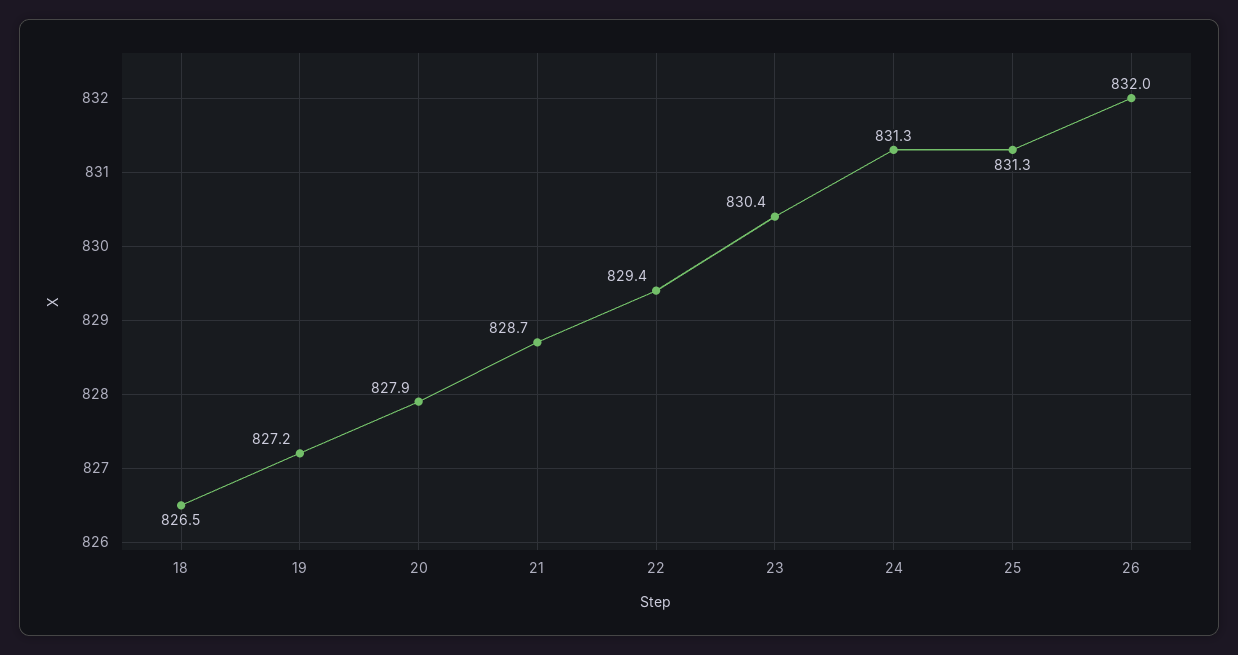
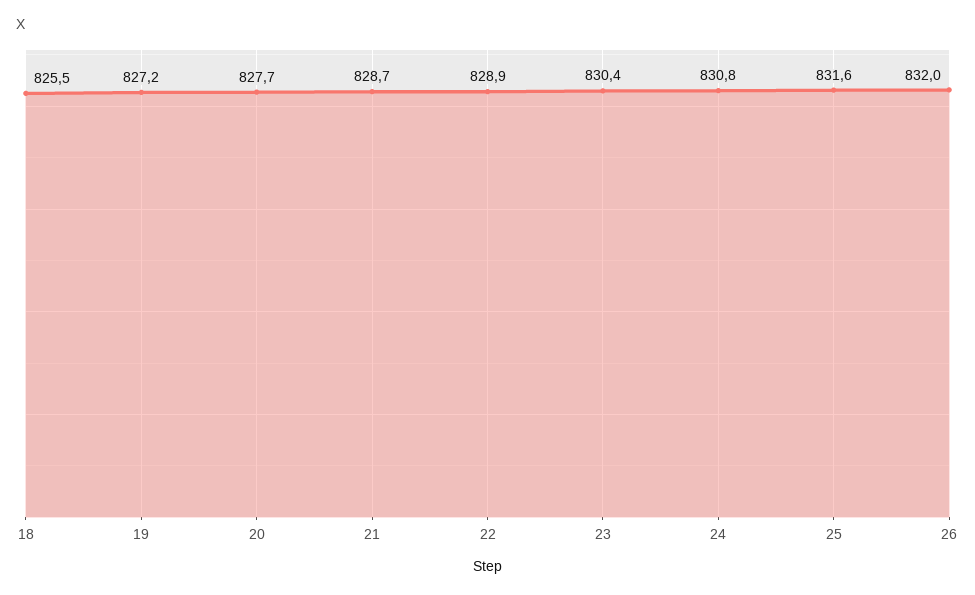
  {
-   "18": 826.5,
+   "18": 825.5,
    "19": 827.2,
-   "20": 827.9,
+   "20": 827.7,
    "21": 828.7,
-   "22": 829.4,
+   "22": 828.9,
    "23": 830.4,
-   "24": 831.3,
+   "24": 830.8,
-   "25": 831.3,
+   "25": 831.6,
    "26": 832
  }

